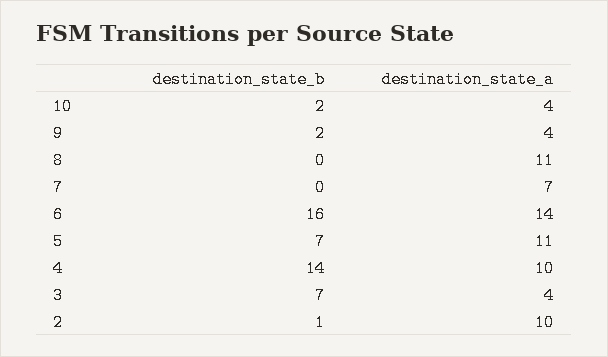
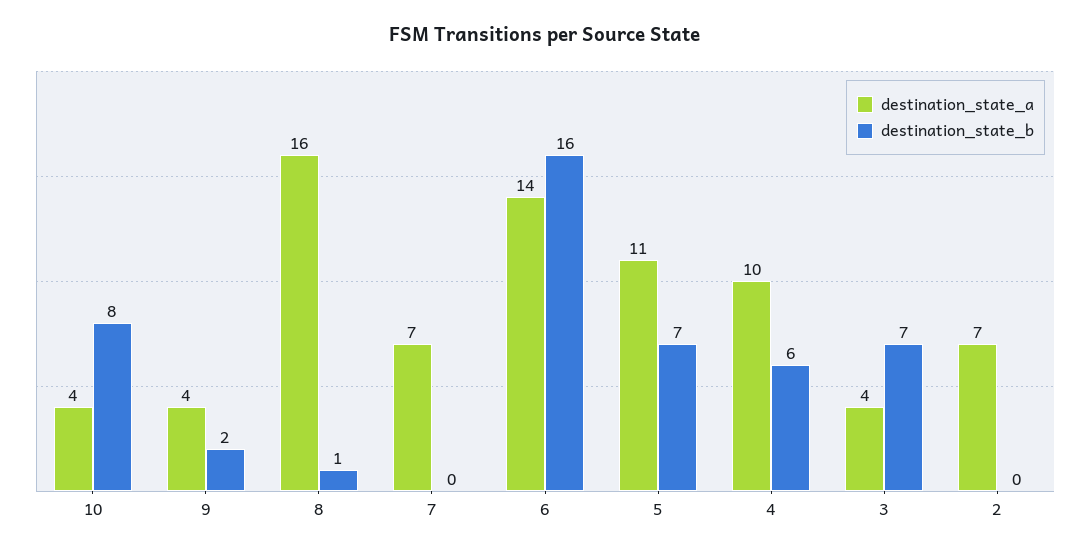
  {
    "destination_state_b": {
-     "10": 2,
+     "10": 8,
      "9": 2,
-     "8": 0,
+     "8": 1,
      "7": 0,
      "6": 16,
      "5": 7,
-     "4": 14,
+     "4": 6,
      "3": 7,
-     "2": 1
+     "2": 0
    },
    "destination_state_a": {
      "10": 4,
      "9": 4,
-     "8": 11,
+     "8": 16,
      "7": 7,
      "6": 14,
      "5": 11,
      "4": 10,
      "3": 4,
-     "2": 10
+     "2": 7
    }
  }

